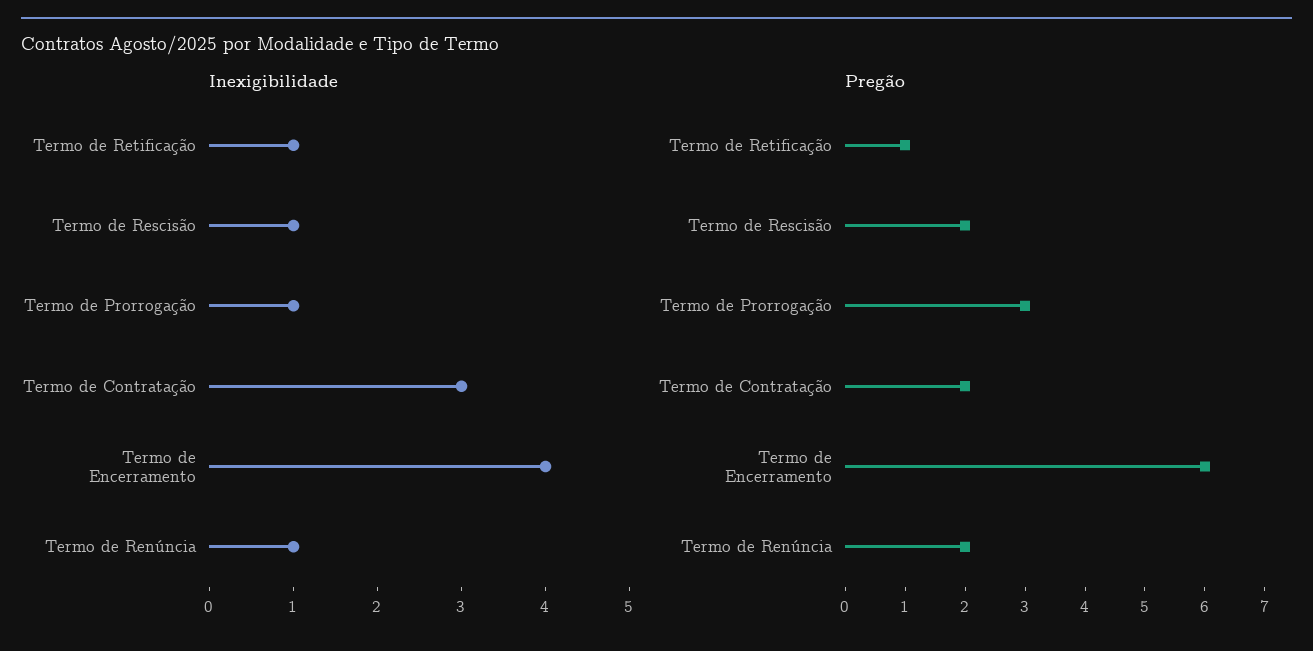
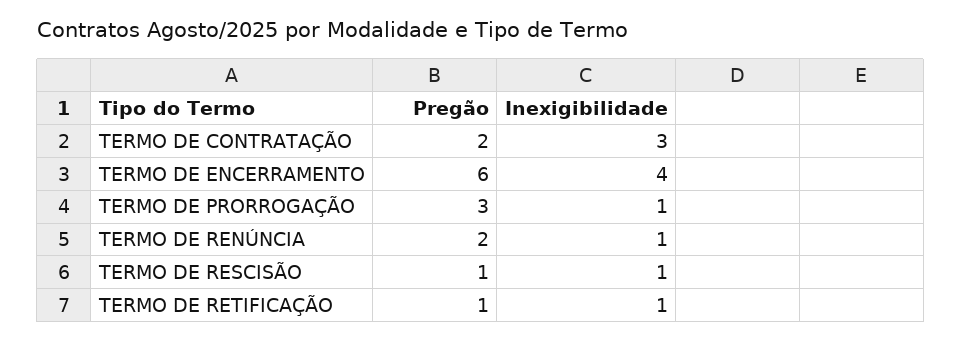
  {
    "Inexigibilidade": {
      "Termo de Retificação": 1,
      "Termo de Rescisão": 1,
      "Termo de Prorrogação": 1,
      "Termo de Contratação": 3,
      "Termo de Encerramento": 4,
      "Termo de Renúncia": 1
    },
    "Pregão": {
      "Termo de Retificação": 1,
-     "Termo de Rescisão": 2,
+     "Termo de Rescisão": 1,
      "Termo de Prorrogação": 3,
      "Termo de Contratação": 2,
      "Termo de Encerramento": 6,
      "Termo de Renúncia": 2
    }
  }

